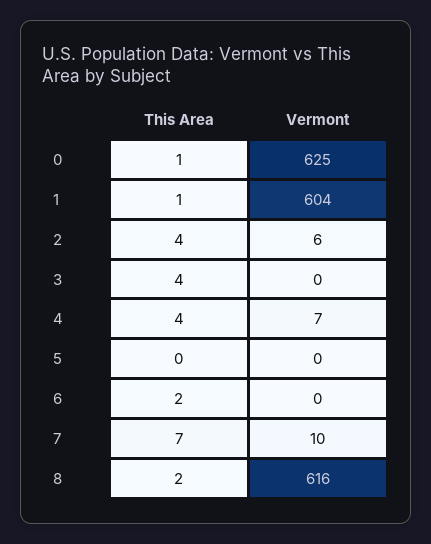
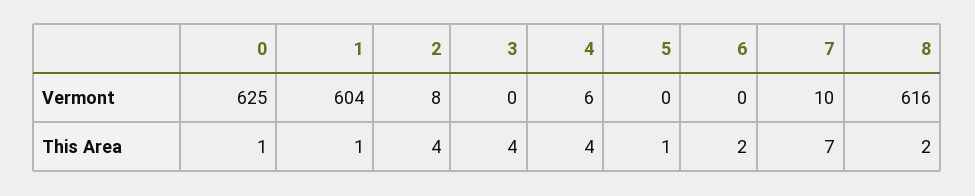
  {
    "This Area": {
      "0": 1,
      "1": 1,
      "2": 4,
      "3": 4,
      "4": 4,
-     "5": 0,
+     "5": 1,
      "6": 2,
      "7": 7,
      "8": 2
    },
    "Vermont": {
      "0": 625,
      "1": 604,
-     "2": 6,
+     "2": 8,
      "3": 0,
-     "4": 7,
+     "4": 6,
      "5": 0,
      "6": 0,
      "7": 10,
      "8": 616
    }
  }

